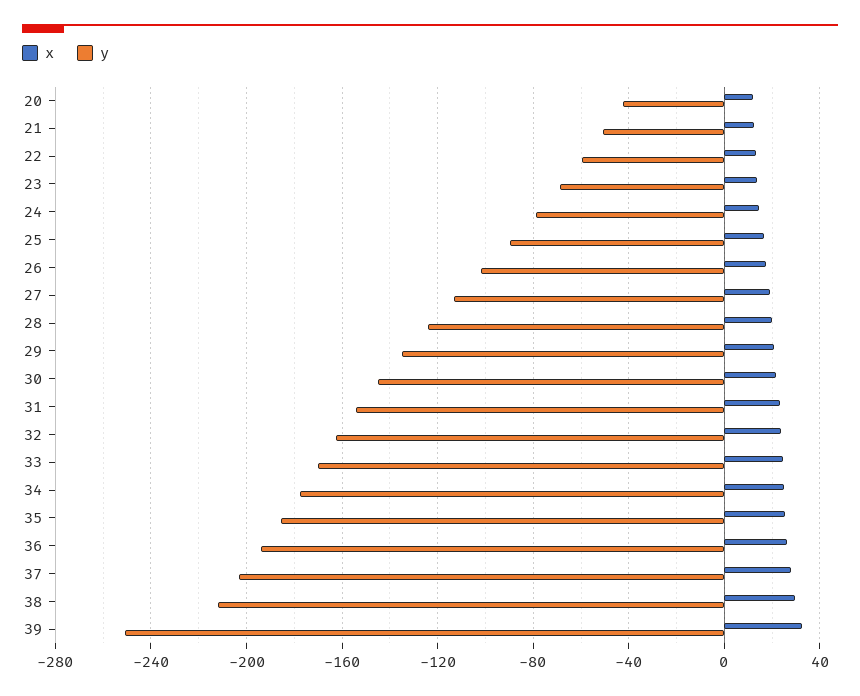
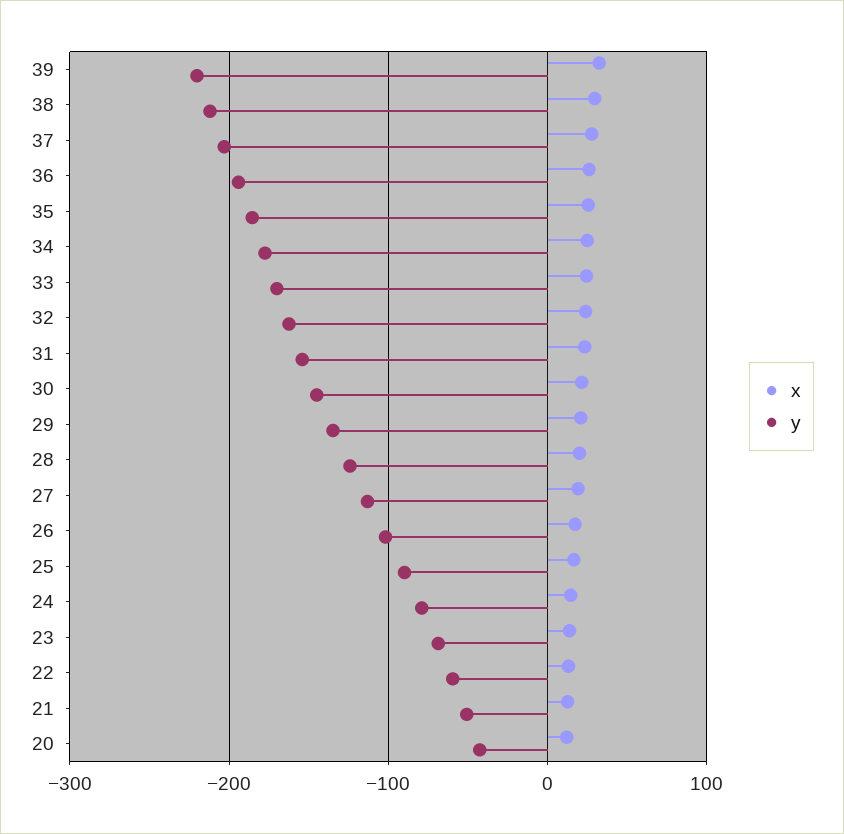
  {
    "x": {
      "20": 10,
      "21": 15,
      "22": 15,
      "23": 15,
      "24": 15,
      "25": 15,
      "26": 15,
      "27": 20,
      "28": 20,
      "29": 20,
      "30": 20,
      "31": 25,
      "32": 25,
      "33": 25,
      "34": 25,
      "35": 25,
      "36": 25,
      "37": 30,
      "38": 30,
      "39": 35
    },
    "y": {
      "20": -45,
      "21": -50,
      "22": -60,
      "23": -70,
      "24": -80,
      "25": -90,
      "26": -100,
      "27": -115,
      "28": -125,
      "29": -135,
      "30": -145,
      "31": -155,
      "32": -160,
      "33": -170,
      "34": -180,
      "35": -185,
      "36": -195,
      "37": -205,
      "38": -210,
-     "39": -250
+     "39": -220
    }
  }

